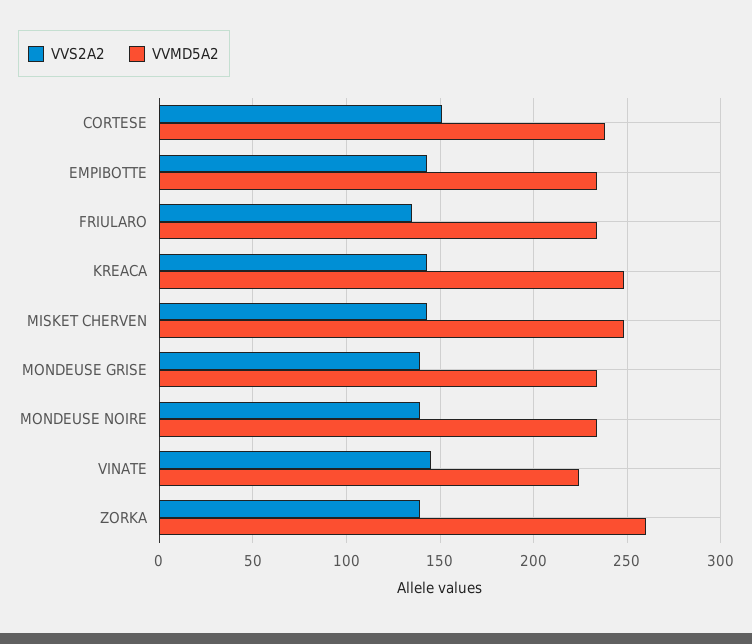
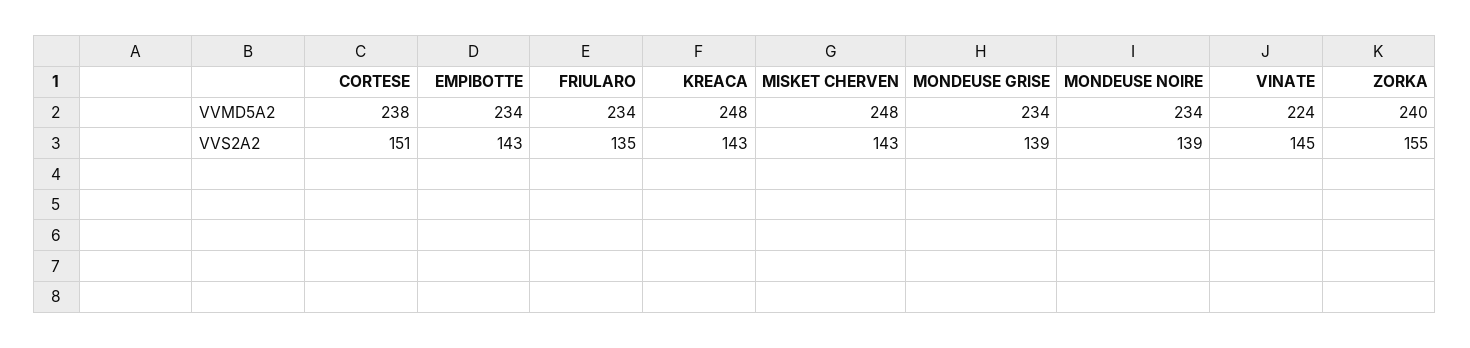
  {
    "VVS2A2": {
      "CORTESE": 151,
      "EMPIBOTTE": 143,
      "FRIULARO": 135,
      "KREACA": 143,
      "MISKET CHERVEN": 143,
      "MONDEUSE GRISE": 139,
      "MONDEUSE NOIRE": 139,
      "VINATE": 145,
-     "ZORKA": 140
+     "ZORKA": 155
    },
    "VVMD5A2": {
      "CORTESE": 238,
      "EMPIBOTTE": 234,
      "FRIULARO": 234,
      "KREACA": 248,
      "MISKET CHERVEN": 248,
      "MONDEUSE GRISE": 234,
      "MONDEUSE NOIRE": 234,
      "VINATE": 224,
-     "ZORKA": 260
+     "ZORKA": 240
    }
  }

